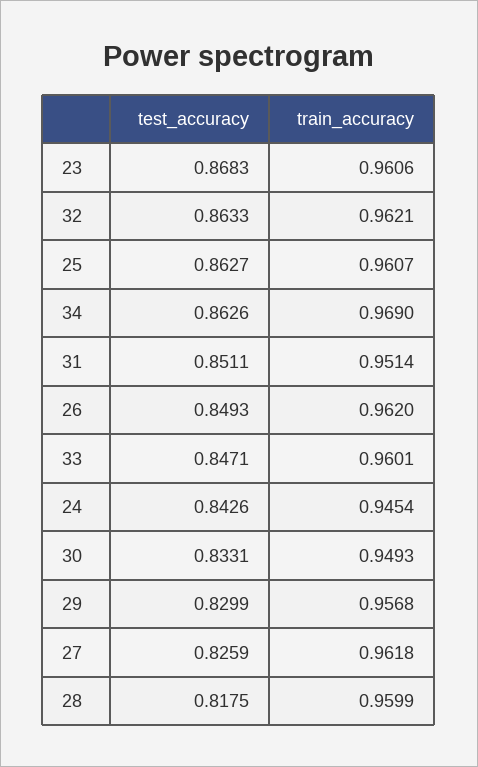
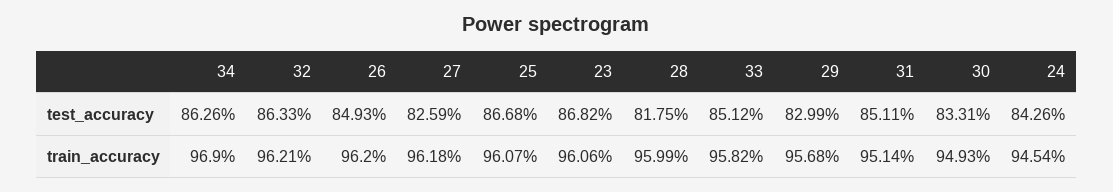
  {
    "test_accuracy": {
-     "23": 0.8683,
+     "23": 0.8682,
      "32": 0.8633,
-     "25": 0.8627,
+     "25": 0.8668,
      "34": 0.8626,
      "31": 0.8511,
      "26": 0.8493,
-     "33": 0.8471,
+     "33": 0.8512,
      "24": 0.8426,
      "30": 0.8331,
      "29": 0.8299,
      "27": 0.8259,
      "28": 0.8175
    },
    "train_accuracy": {
      "23": 0.9606,
      "32": 0.9621,
      "25": 0.9607,
      "34": 0.969,
      "31": 0.9514,
      "26": 0.962,
-     "33": 0.9601,
+     "33": 0.9582,
      "24": 0.9454,
      "30": 0.9493,
      "29": 0.9568,
      "27": 0.9618,
      "28": 0.9599
    }
  }

